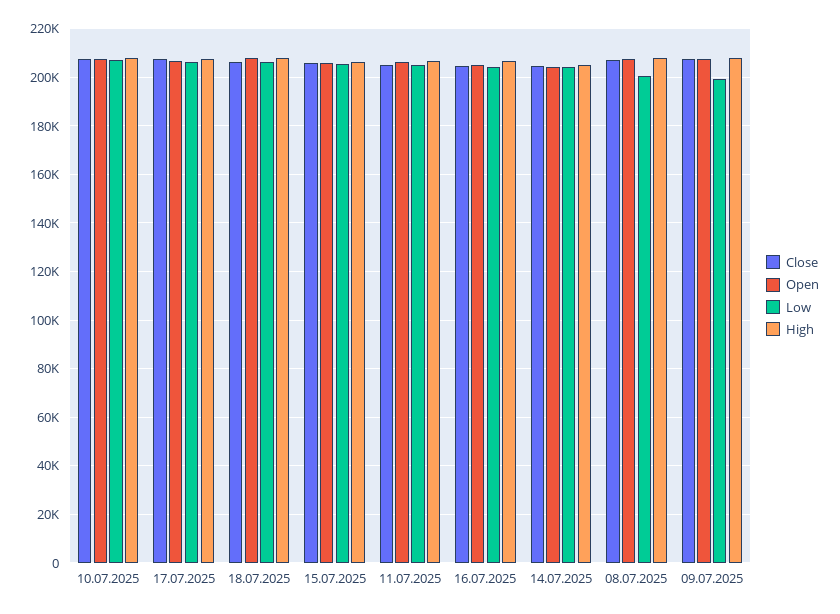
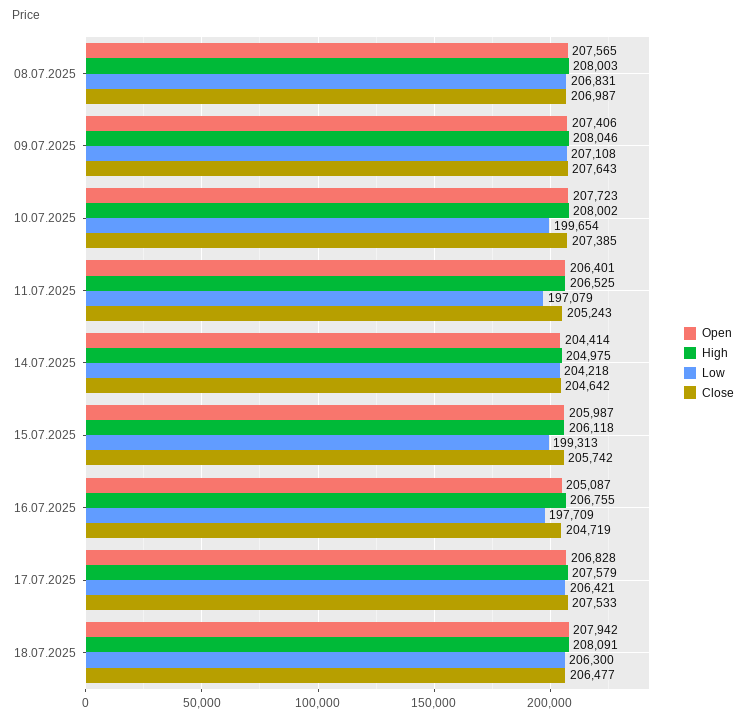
  {
    "Close": {
      "10.07.2025": 207385,
      "17.07.2025": 207533,
      "18.07.2025": 206477,
      "15.07.2025": 205742,
      "11.07.2025": 205243,
      "16.07.2025": 204719,
      "14.07.2025": 204642,
      "08.07.2025": 206987,
      "09.07.2025": 207643
    },
    "Open": {
      "10.07.2025": 207723,
      "17.07.2025": 206828,
      "18.07.2025": 207942,
      "15.07.2025": 205987,
      "11.07.2025": 206401,
      "16.07.2025": 205087,
      "14.07.2025": 204414,
      "08.07.2025": 207565,
      "09.07.2025": 207406
    },
    "Low": {
-     "10.07.2025": 207500,
+     "10.07.2025": 199654,
      "17.07.2025": 206421,
      "18.07.2025": 206300,
-     "15.07.2025": 205000,
+     "15.07.2025": 199313,
-     "11.07.2025": 205000,
+     "11.07.2025": 197079,
-     "16.07.2025": 205000,
+     "16.07.2025": 197709,
      "14.07.2025": 204218,
-     "08.07.2025": 200000,
+     "08.07.2025": 206831,
-     "09.07.2025": 200000
+     "09.07.2025": 207108
    },
    "High": {
      "10.07.2025": 208002,
      "17.07.2025": 207579,
      "18.07.2025": 208091,
      "15.07.2025": 206118,
      "11.07.2025": 206525,
      "16.07.2025": 206755,
      "14.07.2025": 204975,
      "08.07.2025": 208003,
      "09.07.2025": 208046
    }
  }

